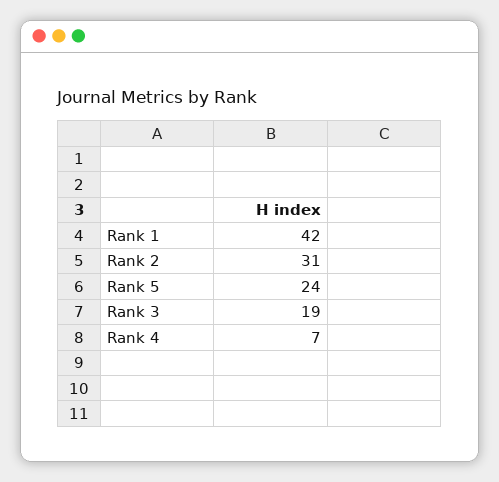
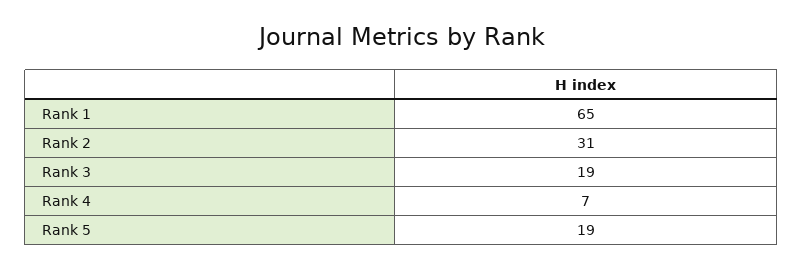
  {
-   "Rank 1": 42,
+   "Rank 1": 65,
    "Rank 2": 31,
-   "Rank 5": 24,
+   "Rank 5": 19,
    "Rank 3": 19,
    "Rank 4": 7
  }

